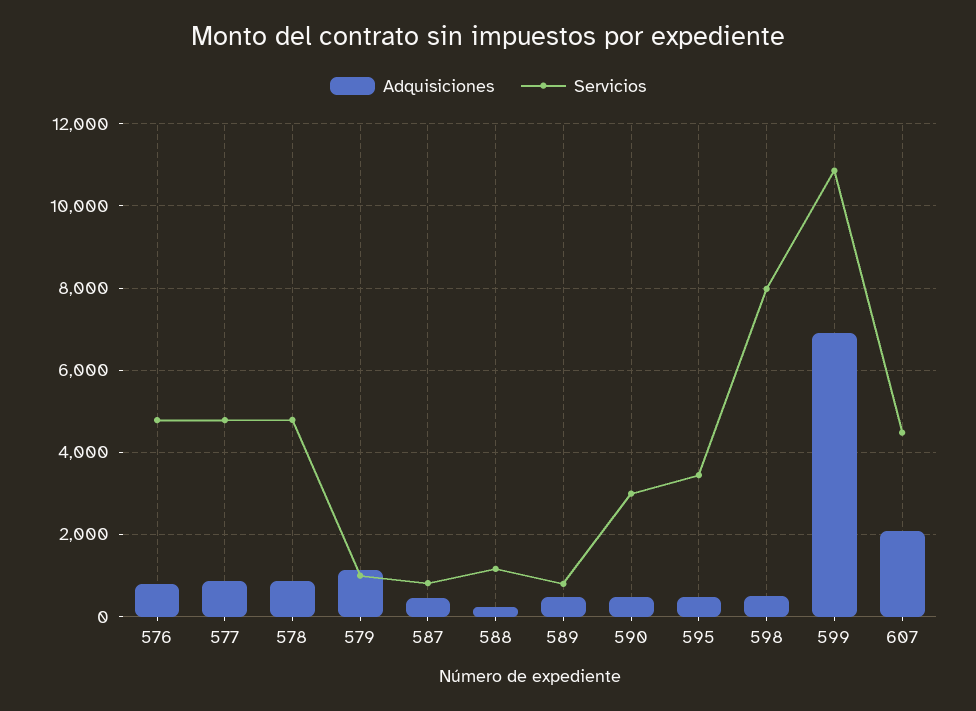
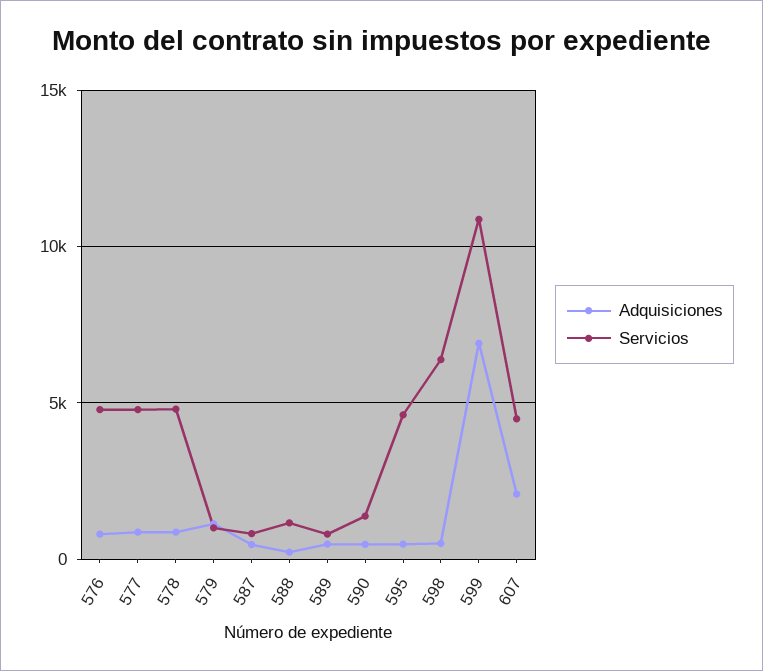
  {
    "Adquisiciones": {
      "576": 800,
      "577": 800,
      "578": 800,
      "579": 1200,
      "587": 400,
      "588": 200,
      "589": 400,
      "590": 400,
      "595": 400,
      "598": 600,
      "599": 7000,
      "607": 2000
    },
    "Servicios": {
      "576": 4800,
      "577": 4800,
      "578": 4800,
      "579": 1000,
      "587": 800,
      "588": 1200,
      "589": 800,
-     "590": 3000,
+     "590": 1500,
-     "595": 3400,
+     "595": 4500,
-     "598": 8000,
+     "598": 6500,
      "599": 10800,
      "607": 4400
    }
  }

